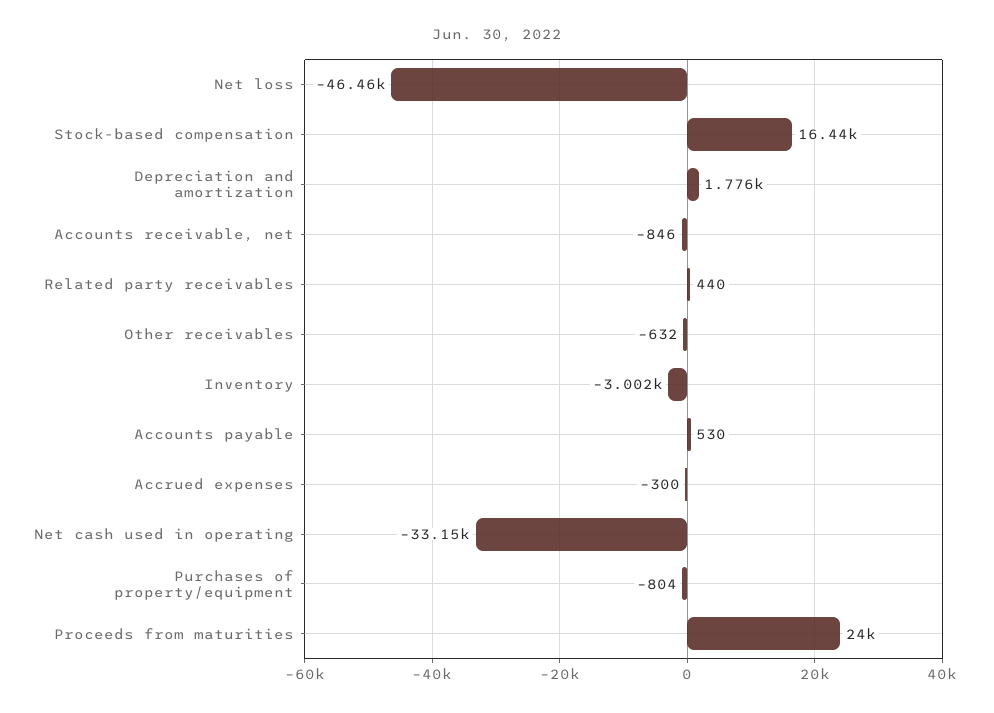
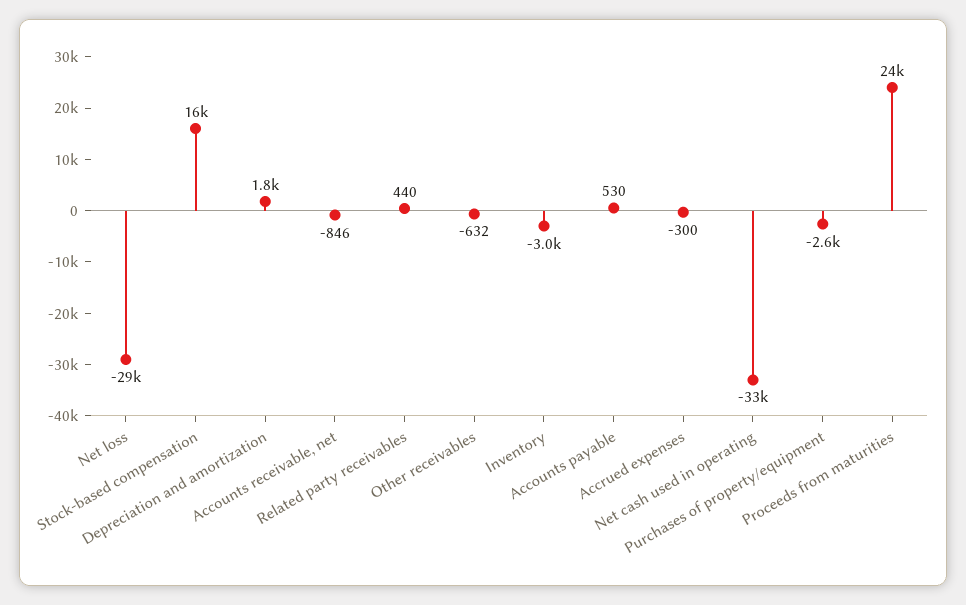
  {
-   "Net loss": -46460,
+   "Net loss": -29000,
    "Stock-based compensation": 16440,
    "Depreciation and amortization": 1776,
    "Accounts receivable, net": -846,
    "Related party receivables": 440,
    "Other receivables": -632,
    "Inventory": -3002,
    "Accounts payable": 530,
    "Accrued expenses": -300,
    "Net cash used in operating": -33150,
-   "Purchases of property/equipment": -804,
+   "Purchases of property/equipment": -2600,
    "Proceeds from maturities": 24000
  }

